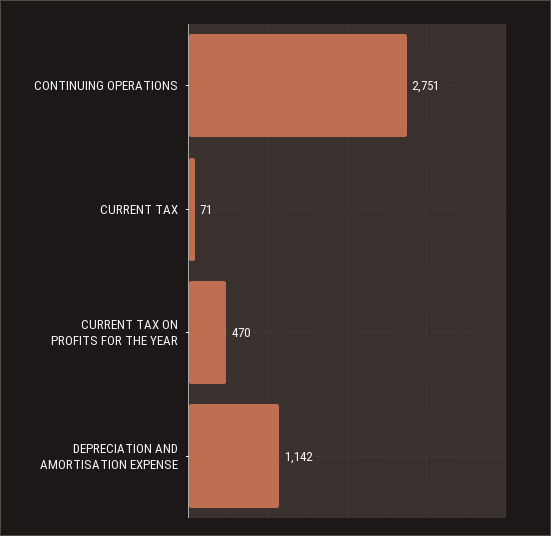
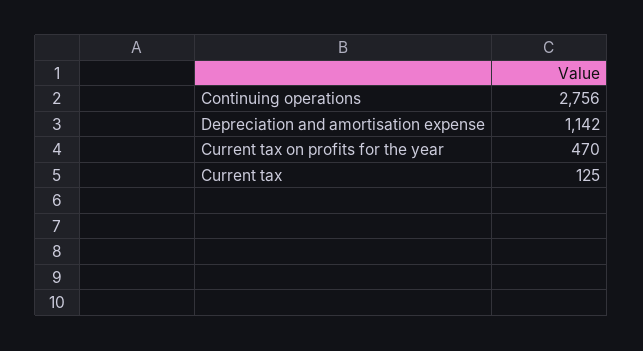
  {
-   "CONTINUING OPERATIONS": 2751,
+   "CONTINUING OPERATIONS": 2756,
-   "CURRENT TAX": 71,
+   "CURRENT TAX": 125,
    "CURRENT TAX ON PROFITS FOR THE YEAR": 470,
    "DEPRECIATION AND AMORTISATION EXPENSE": 1142
  }

